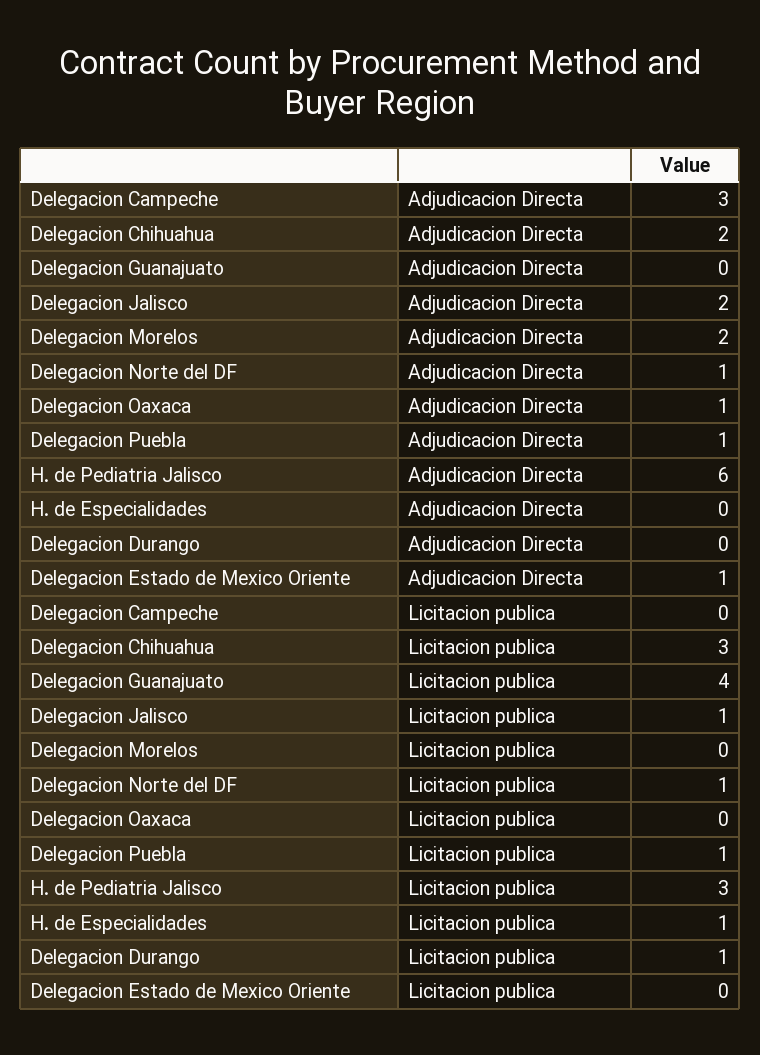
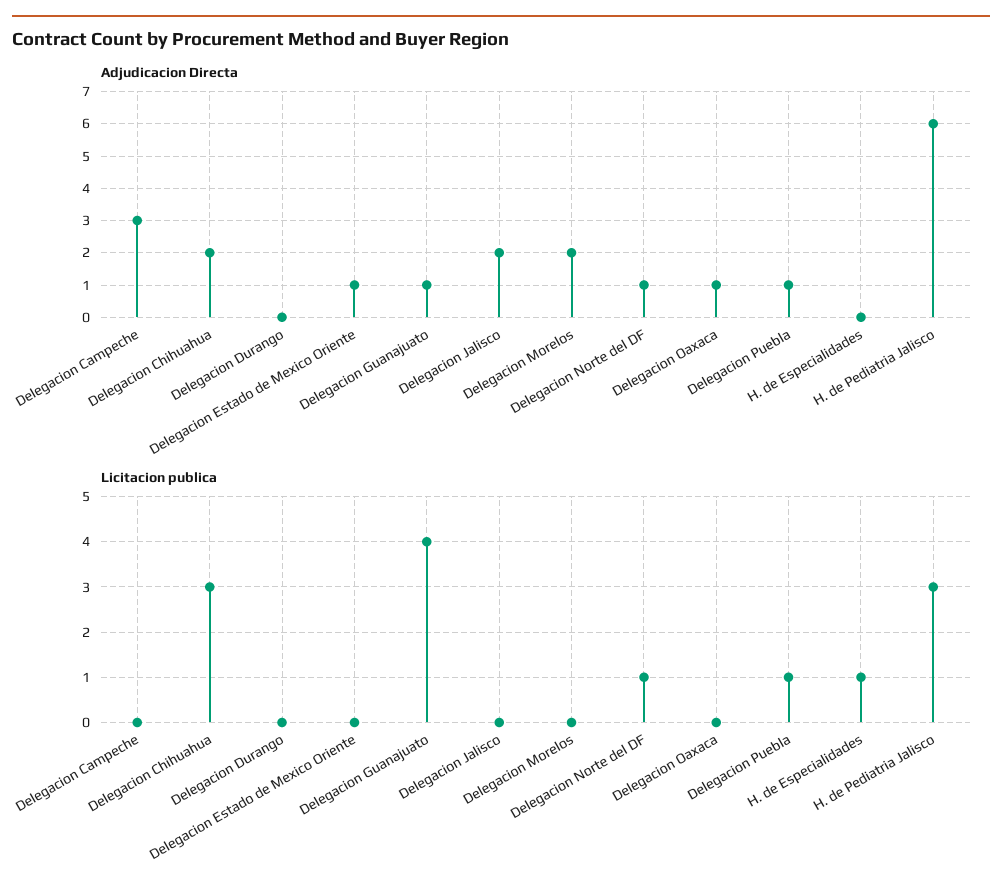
  {
    "Adjudicacion Directa": {
      "Delegacion Campeche": 3,
      "Delegacion Chihuahua": 2,
-     "Delegacion Guanajuato": 0,
+     "Delegacion Guanajuato": 1,
      "Delegacion Jalisco": 2,
      "Delegacion Morelos": 2,
      "Delegacion Norte del DF": 1,
      "Delegacion Oaxaca": 1,
      "Delegacion Puebla": 1,
      "H. de Pediatria Jalisco": 6,
      "H. de Especialidades": 0,
      "Delegacion Durango": 0,
      "Delegacion Estado de Mexico Oriente": 1
    },
    "Licitacion publica": {
      "Delegacion Campeche": 0,
      "Delegacion Chihuahua": 3,
      "Delegacion Guanajuato": 4,
-     "Delegacion Jalisco": 1,
+     "Delegacion Jalisco": 0,
      "Delegacion Morelos": 0,
      "Delegacion Norte del DF": 1,
      "Delegacion Oaxaca": 0,
      "Delegacion Puebla": 1,
      "H. de Pediatria Jalisco": 3,
      "H. de Especialidades": 1,
-     "Delegacion Durango": 1,
+     "Delegacion Durango": 0,
      "Delegacion Estado de Mexico Oriente": 0
    }
  }

